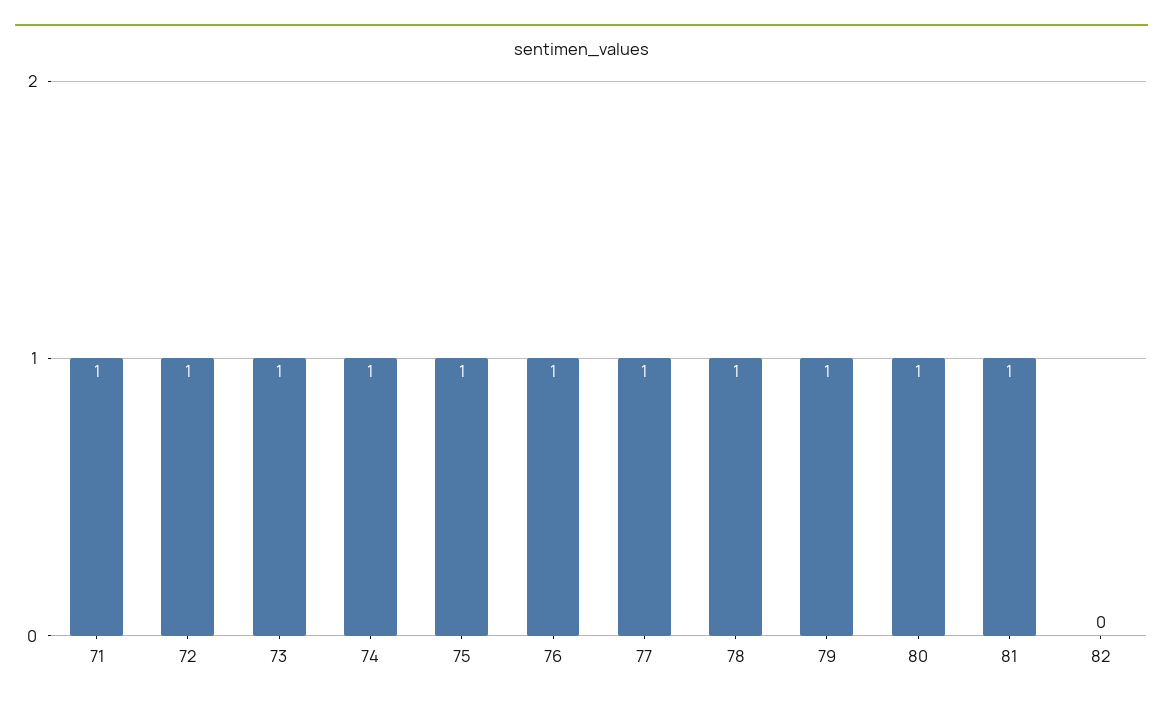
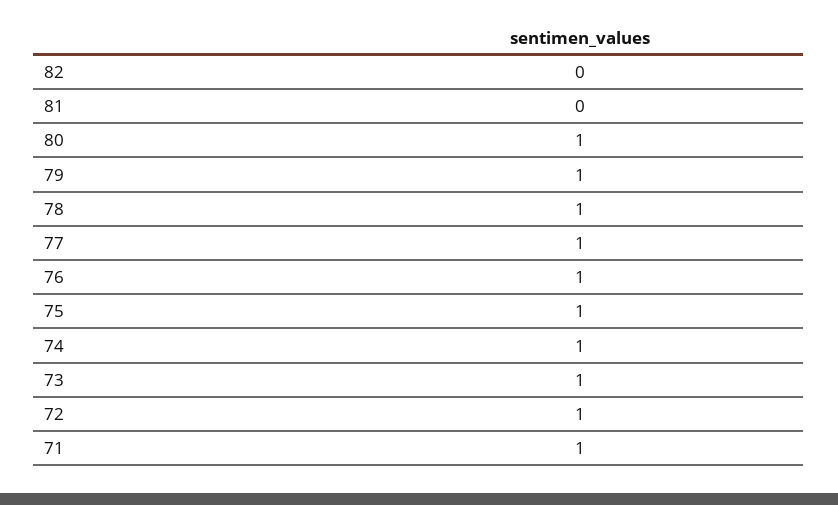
  {
    "71": 1,
    "72": 1,
    "73": 1,
    "74": 1,
    "75": 1,
    "76": 1,
    "77": 1,
    "78": 1,
    "79": 1,
    "80": 1,
-   "81": 1,
+   "81": 0,
    "82": 0
  }

